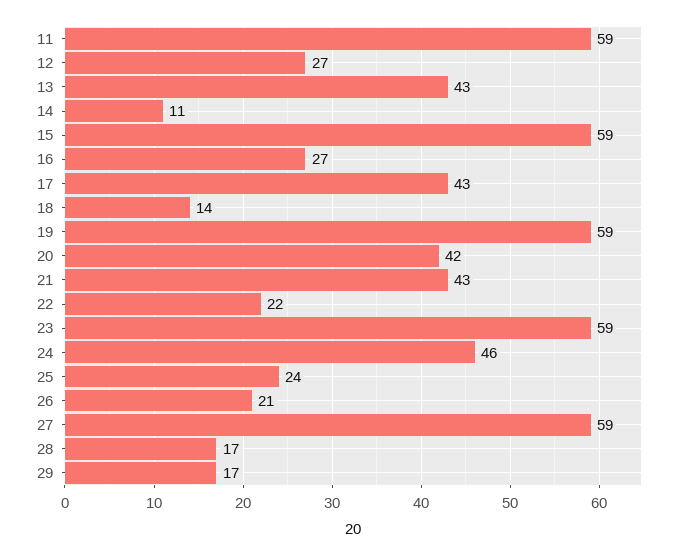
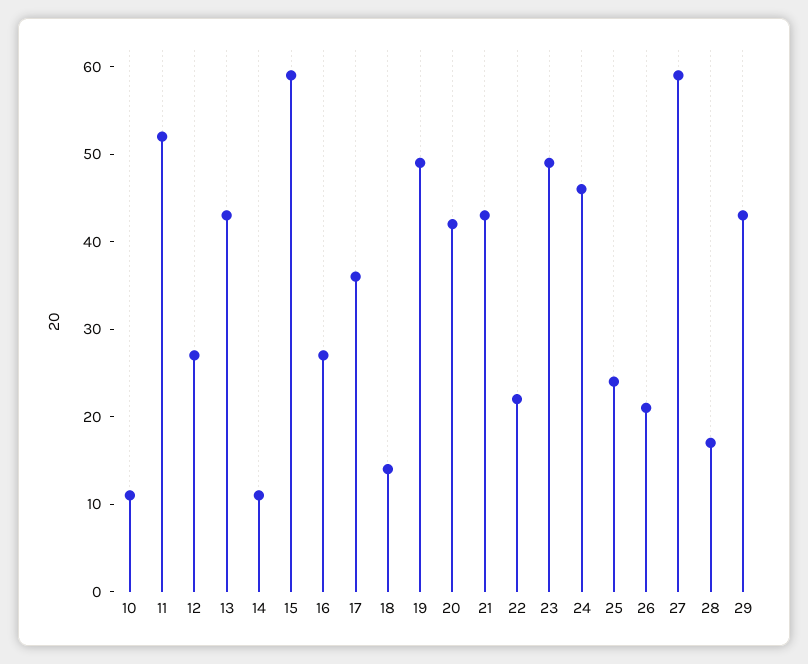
  {
-   "11": 59,
+   "11": 52,
    "12": 27,
    "13": 43,
    "14": 11,
    "15": 59,
    "16": 27,
-   "17": 43,
+   "17": 36,
    "18": 14,
-   "19": 59,
+   "19": 49,
    "20": 42,
    "21": 43,
    "22": 22,
-   "23": 59,
+   "23": 49,
    "24": 46,
    "25": 24,
    "26": 21,
    "27": 59,
    "28": 17,
-   "29": 17
+   "29": 43,
+   "10": 11
  }

